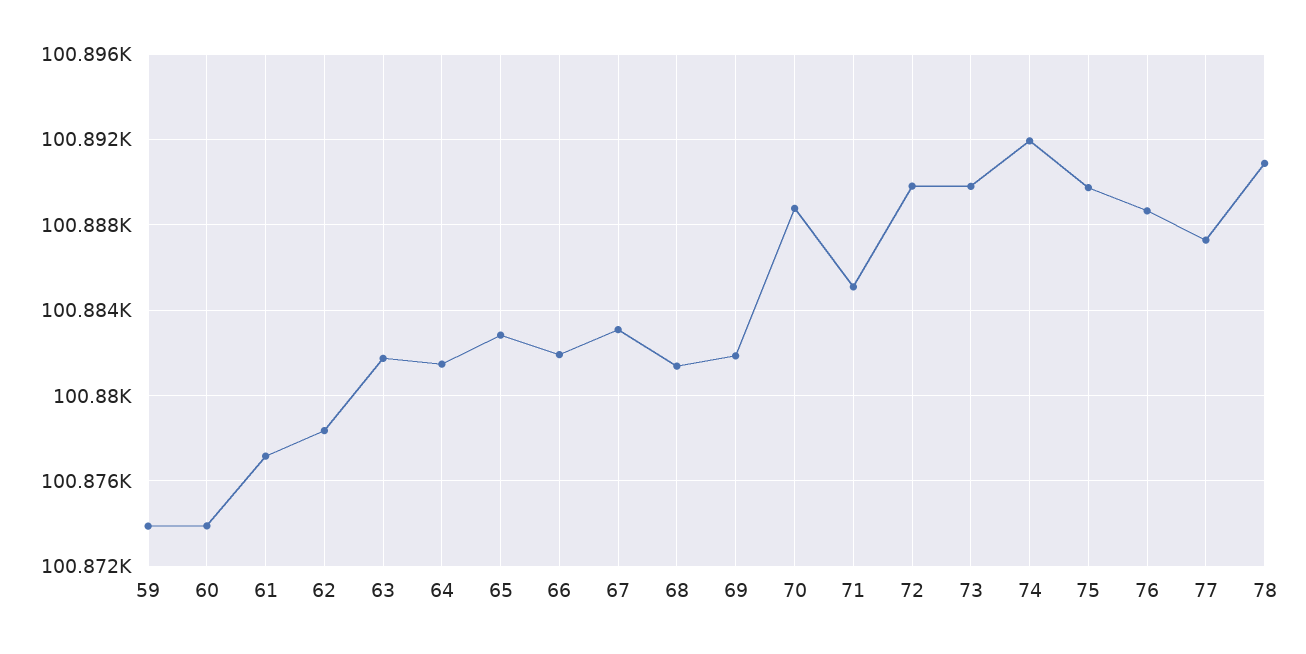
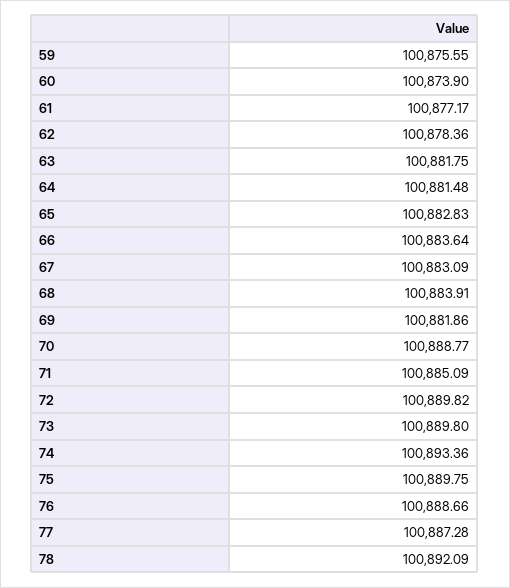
  {
-   "59": 100874,
+   "59": 100875.55,
    "60": 100873.9,
    "61": 100877.17,
    "62": 100878.36,
    "63": 100881.75,
    "64": 100881.48,
    "65": 100882.83,
-   "66": 100882,
+   "66": 100883.64,
    "67": 100883.09,
-   "68": 100881.5,
+   "68": 100883.91,
    "69": 100881.86,
    "70": 100888.77,
    "71": 100885.09,
    "72": 100889.82,
    "73": 100889.8,
-   "74": 100892,
+   "74": 100893.36,
    "75": 100889.75,
    "76": 100888.66,
    "77": 100887.28,
-   "78": 100891
+   "78": 100892.09
  }

